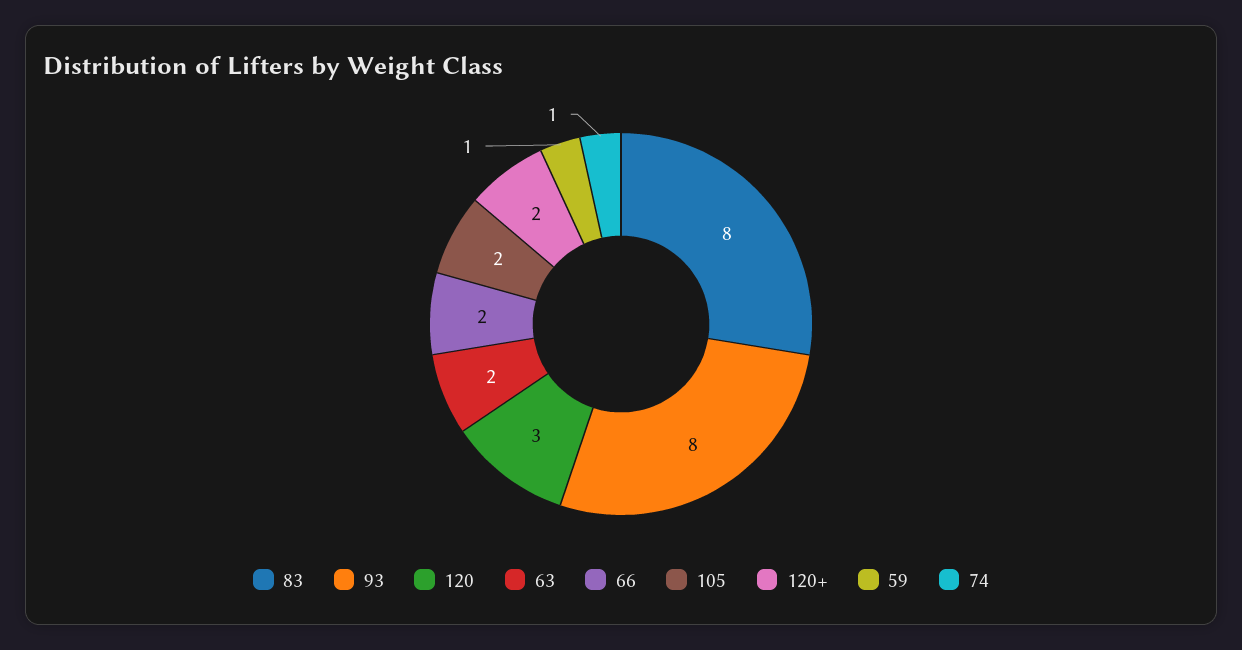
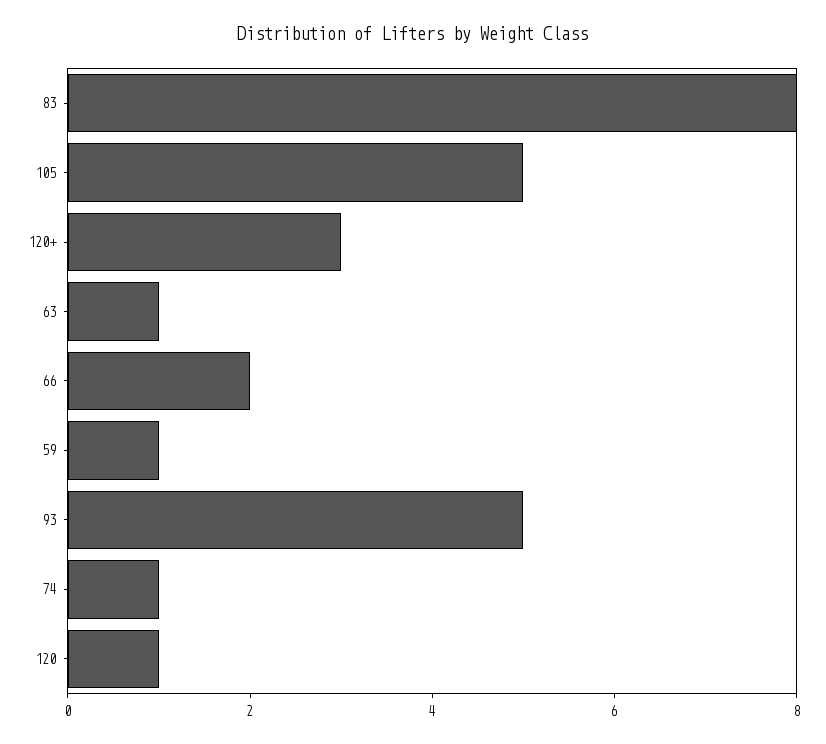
  {
    "83": 8,
-   "93": 8,
+   "93": 5,
-   "120": 3,
+   "120": 1,
-   "63": 2,
+   "63": 1,
    "66": 2,
-   "105": 2,
+   "105": 5,
-   "120+": 2,
+   "120+": 3,
    "59": 1,
    "74": 1
  }

